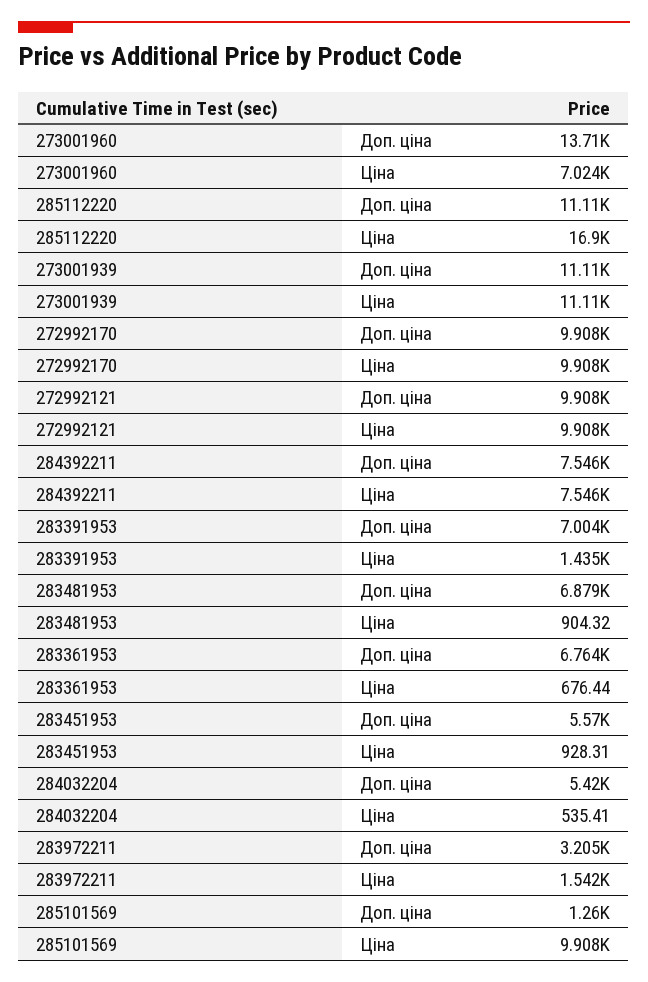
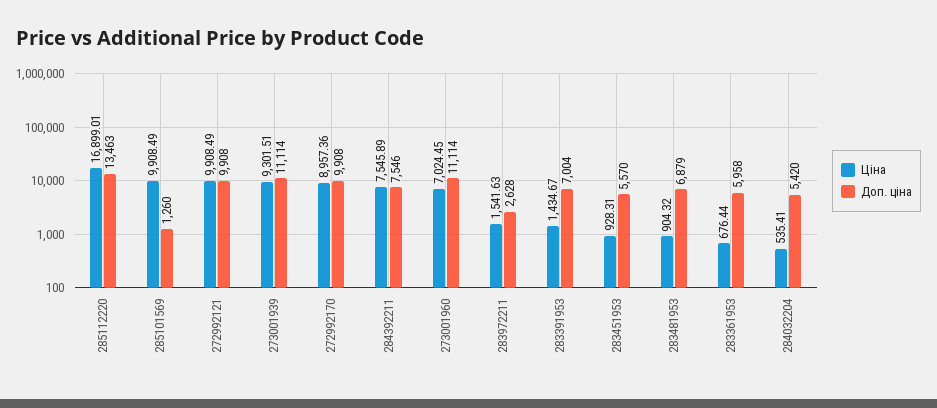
  {
    "Доп. ціна": {
-     "273001960": 13710,
+     "273001960": 11114,
-     "285112220": 11110,
+     "285112220": 13463,
      "273001939": 11114,
      "272992170": 9908,
      "272992121": 9908,
      "284392211": 7546,
      "283391953": 7004,
      "283481953": 6879,
-     "283361953": 6764,
+     "283361953": 5958,
      "283451953": 5570,
      "284032204": 5420,
-     "283972211": 3205,
+     "283972211": 2628,
      "285101569": 1260
    },
    "Ціна": {
      "273001960": 7024.45,
      "285112220": 16899.01,
-     "273001939": 11110,
+     "273001939": 9301.51,
-     "272992170": 9908,
+     "272992170": 8957.36,
      "272992121": 9908.49,
      "284392211": 7545.89,
      "283391953": 1434.67,
      "283481953": 904.32,
      "283361953": 676.44,
      "283451953": 928.31,
      "284032204": 535.41,
      "283972211": 1541.63,
      "285101569": 9908.49
    }
  }

